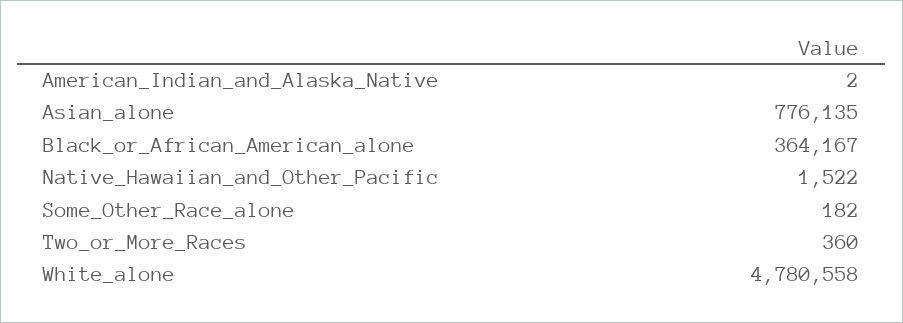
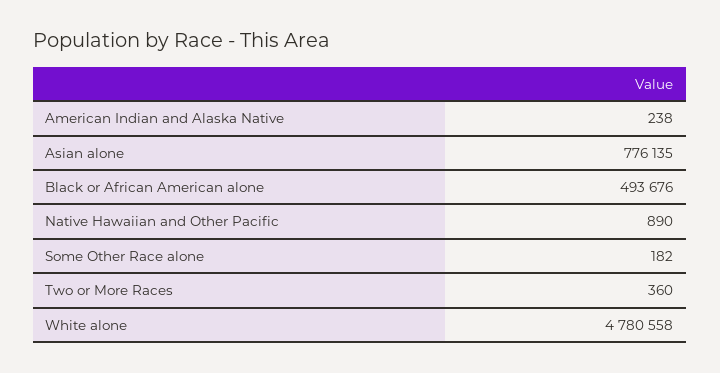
  {
-   "American_Indian_and_Alaska_Native": 2,
+   "American_Indian_and_Alaska_Native": 238,
    "Asian_alone": 776135,
-   "Black_or_African_American_alone": 364167,
+   "Black_or_African_American_alone": 493676,
-   "Native_Hawaiian_and_Other_Pacific": 1522,
+   "Native_Hawaiian_and_Other_Pacific": 890,
    "Some_Other_Race_alone": 182,
    "Two_or_More_Races": 360,
    "White_alone": 4780558
  }

